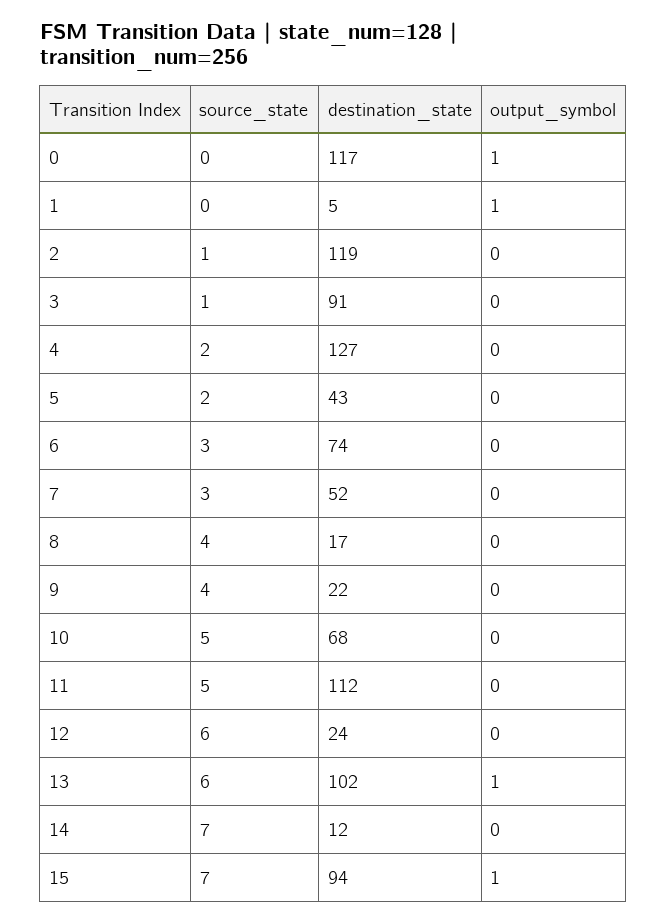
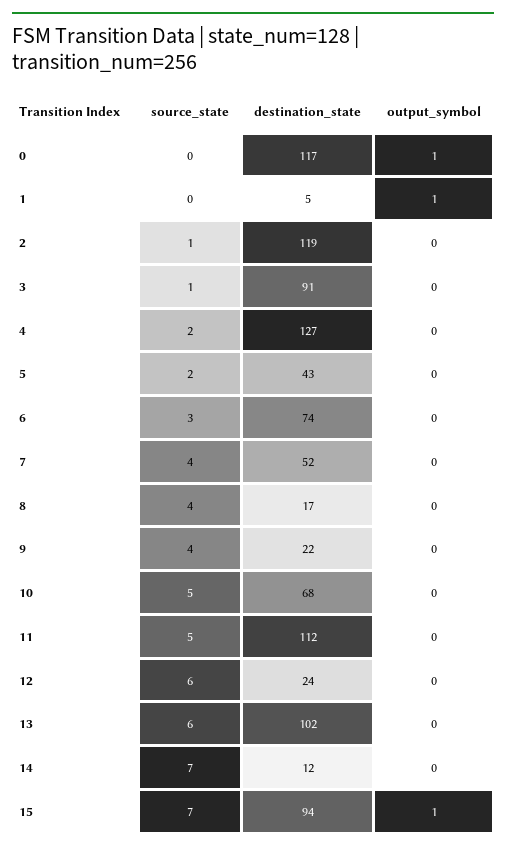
  {
    "source_state": {
      "0": 0,
      "1": 0,
      "2": 1,
      "3": 1,
      "4": 2,
      "5": 2,
      "6": 3,
-     "7": 3,
+     "7": 4,
      "8": 4,
      "9": 4,
      "10": 5,
      "11": 5,
      "12": 6,
      "13": 6,
      "14": 7,
      "15": 7
    },
    "destination_state": {
      "0": 117,
      "1": 5,
      "2": 119,
      "3": 91,
      "4": 127,
      "5": 43,
      "6": 74,
      "7": 52,
      "8": 17,
      "9": 22,
      "10": 68,
      "11": 112,
      "12": 24,
      "13": 102,
      "14": 12,
      "15": 94
    },
    "output_symbol": {
      "0": 1,
      "1": 1,
      "2": 0,
      "3": 0,
      "4": 0,
      "5": 0,
      "6": 0,
      "7": 0,
      "8": 0,
      "9": 0,
      "10": 0,
      "11": 0,
      "12": 0,
-     "13": 1,
+     "13": 0,
      "14": 0,
      "15": 1
    }
  }

